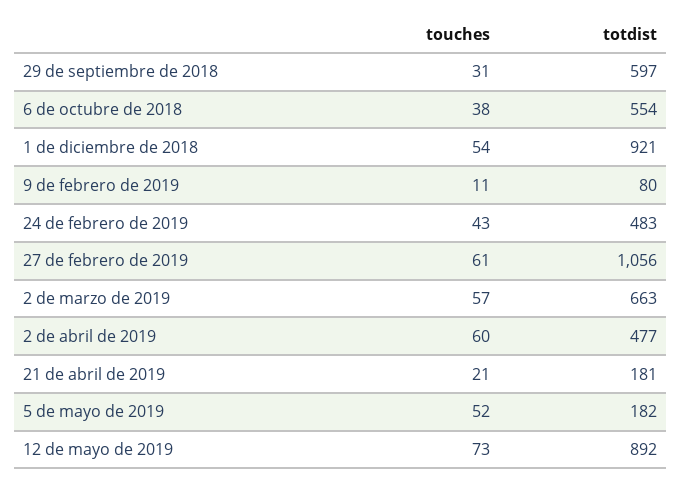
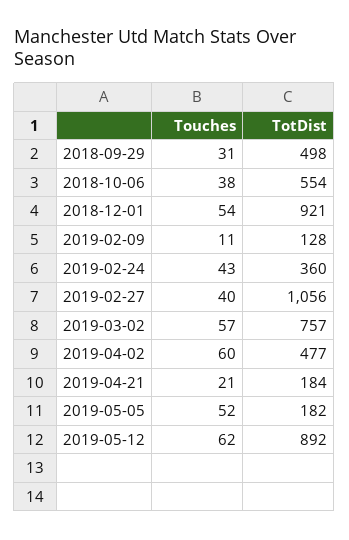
  {
    "touches": {
      "29 de septiembre de 2018": 31,
      "6 de octubre de 2018": 38,
      "1 de diciembre de 2018": 54,
      "9 de febrero de 2019": 11,
      "24 de febrero de 2019": 43,
-     "27 de febrero de 2019": 61,
+     "27 de febrero de 2019": 40,
      "2 de marzo de 2019": 57,
      "2 de abril de 2019": 60,
      "21 de abril de 2019": 21,
      "5 de mayo de 2019": 52,
-     "12 de mayo de 2019": 73
+     "12 de mayo de 2019": 62
    },
    "totdist": {
-     "29 de septiembre de 2018": 597,
+     "29 de septiembre de 2018": 498,
      "6 de octubre de 2018": 554,
      "1 de diciembre de 2018": 921,
-     "9 de febrero de 2019": 80,
+     "9 de febrero de 2019": 128,
-     "24 de febrero de 2019": 483,
+     "24 de febrero de 2019": 360,
      "27 de febrero de 2019": 1056,
-     "2 de marzo de 2019": 663,
+     "2 de marzo de 2019": 757,
      "2 de abril de 2019": 477,
-     "21 de abril de 2019": 181,
+     "21 de abril de 2019": 184,
      "5 de mayo de 2019": 182,
      "12 de mayo de 2019": 892
    }
  }

